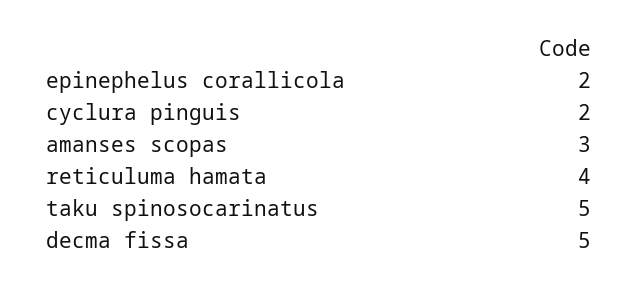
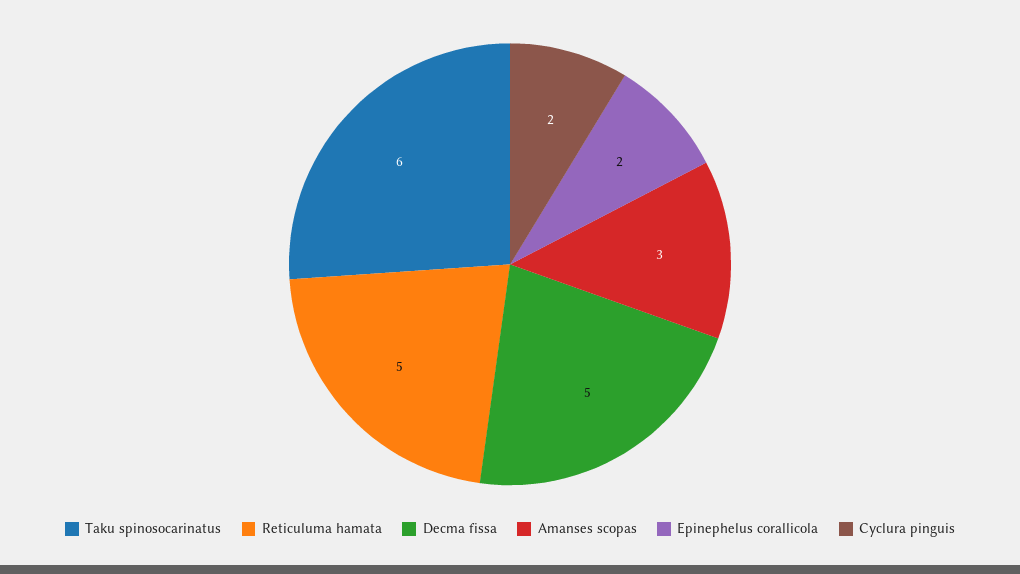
  {
    "epinephelus corallicola": 2,
    "cyclura pinguis": 2,
    "amanses scopas": 3,
-   "reticuluma hamata": 4,
+   "reticuluma hamata": 5,
-   "taku spinosocarinatus": 5,
+   "taku spinosocarinatus": 6,
    "decma fissa": 5
  }

